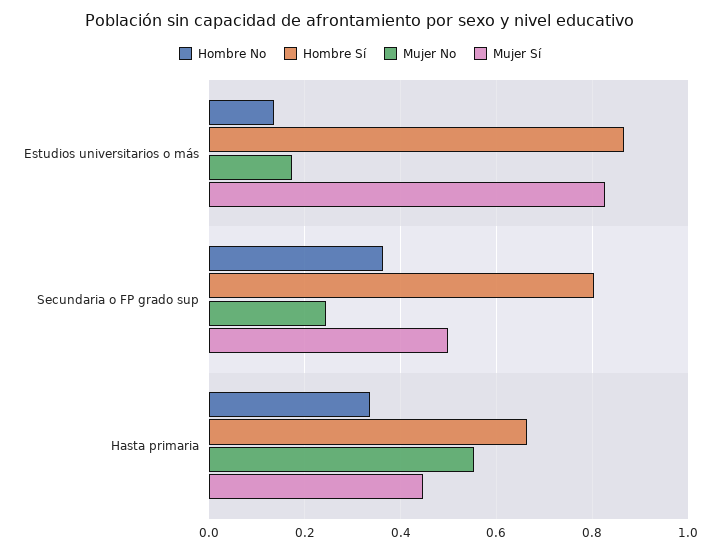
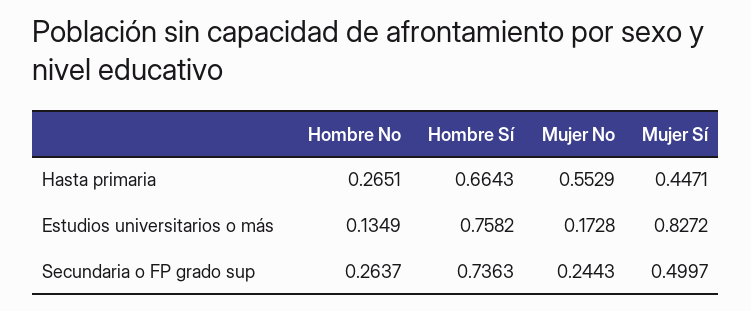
  {
    "Hombre No": {
      "Estudios universitarios o más": 0.1349,
-     "Secundaria o FP grado sup": 0.36,
+     "Secundaria o FP grado sup": 0.2637,
-     "Hasta primaria": 0.34
+     "Hasta primaria": 0.2651
    },
    "Hombre Sí": {
-     "Estudios universitarios o más": 0.86,
+     "Estudios universitarios o más": 0.7582,
-     "Secundaria o FP grado sup": 0.8,
+     "Secundaria o FP grado sup": 0.7363,
      "Hasta primaria": 0.6643
    },
    "Mujer No": {
      "Estudios universitarios o más": 0.1728,
      "Secundaria o FP grado sup": 0.2443,
      "Hasta primaria": 0.5529
    },
    "Mujer Sí": {
      "Estudios universitarios o más": 0.8272,
      "Secundaria o FP grado sup": 0.4997,
      "Hasta primaria": 0.4471
    }
  }

